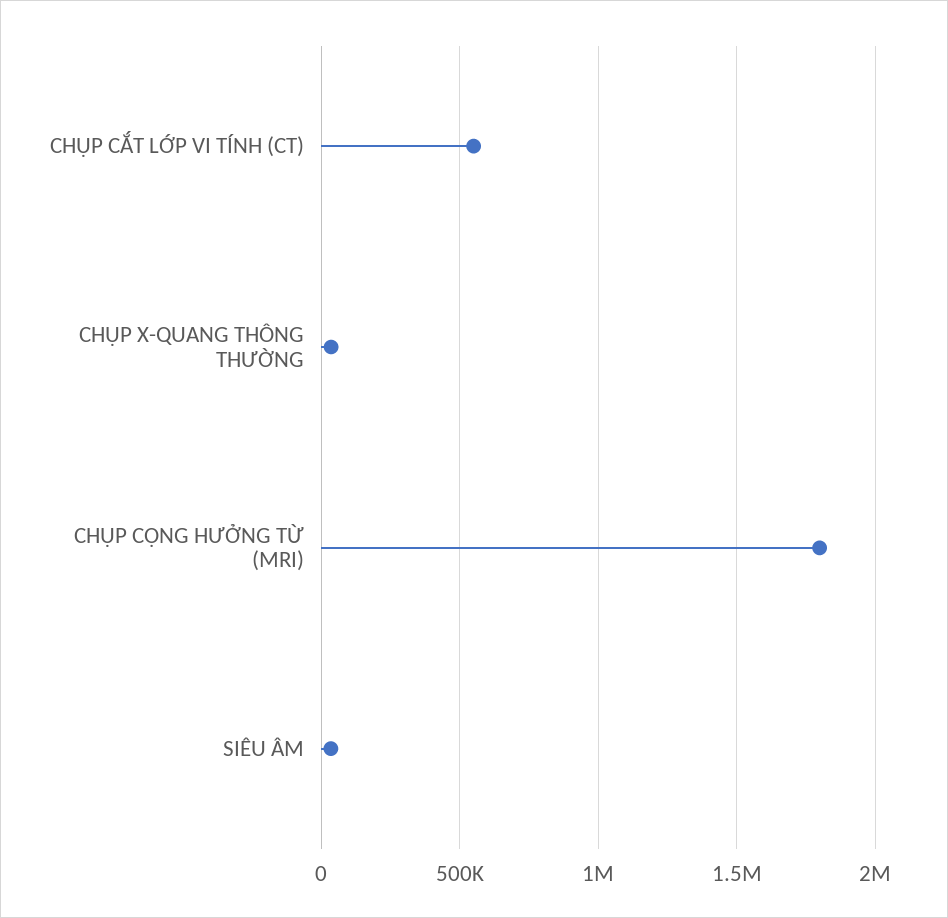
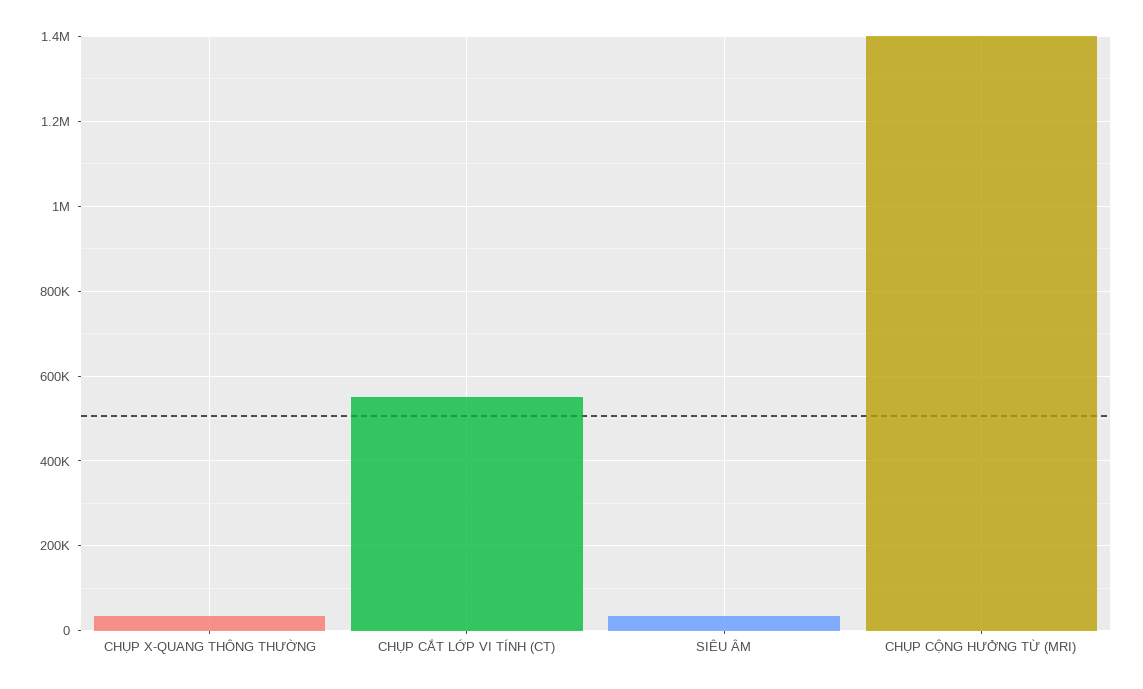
  {
    "CHỤP CẮT LỚP VI TÍNH (CT)": 560000,
    "CHỤP X-QUANG THÔNG THƯỜNG": 40000,
-   "CHỤP CỘNG HƯỞNG TỪ (MRI)": 1800000,
+   "CHỤP CỘNG HƯỞNG TỪ (MRI)": 1400000,
    "SIÊU ÂM": 40000
  }

